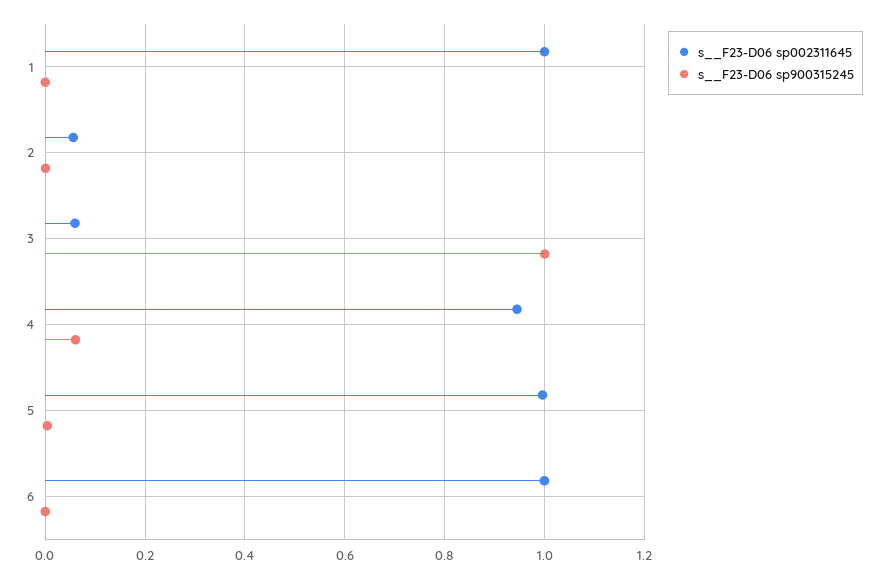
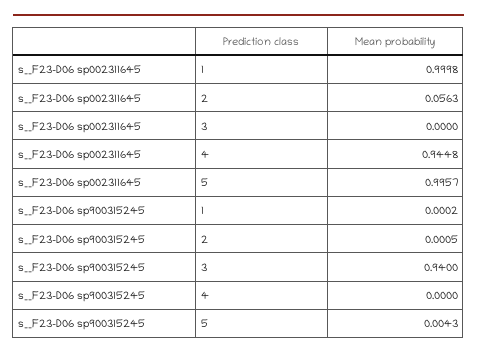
  {
    "s__F23-D06 sp002311645": {
      "1": 0.9998,
      "2": 0.0563,
-     "3": 0.06,
+     "3": 0,
      "4": 0.9448,
-     "5": 0.9957,
+     "5": 0.9957
-     "6": 1
    },
    "s__F23-D06 sp900315245": {
      "1": 0.0002,
      "2": 0.0005,
-     "3": 1,
+     "3": 0.94,
-     "4": 0.06,
+     "4": 0,
-     "5": 0.0043,
+     "5": 0.0043
-     "6": 0
    }
  }

